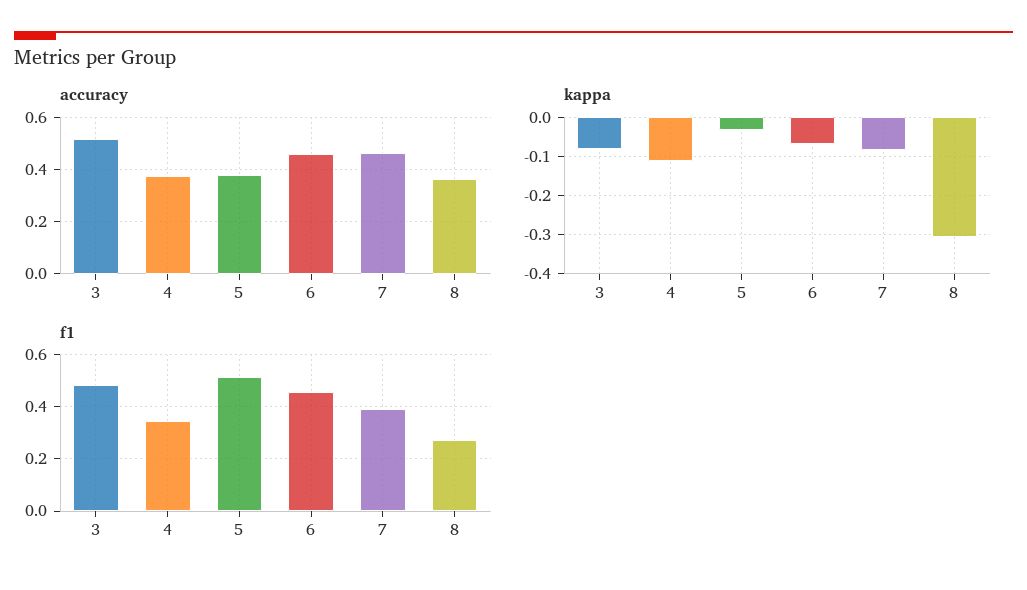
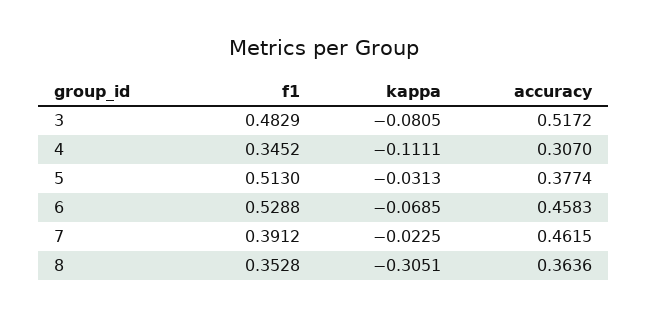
  {
    "accuracy": {
      "3": 0.5172,
-     "4": 0.375,
+     "4": 0.307,
      "5": 0.3774,
      "6": 0.4583,
      "7": 0.4615,
      "8": 0.3636
    },
    "kappa": {
      "3": -0.0805,
      "4": -0.1111,
      "5": -0.0313,
      "6": -0.0685,
-     "7": -0.08,
+     "7": -0.0225,
      "8": -0.3051
    },
    "f1": {
      "3": 0.4829,
      "4": 0.3452,
      "5": 0.513,
-     "6": 0.45,
+     "6": 0.5288,
      "7": 0.3912,
-     "8": 0.275
+     "8": 0.3528
    }
  }

